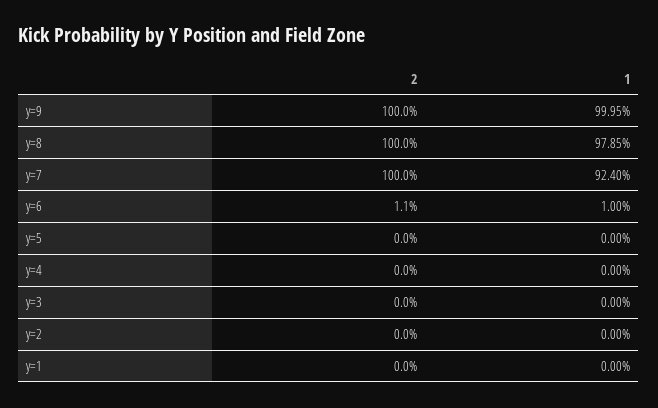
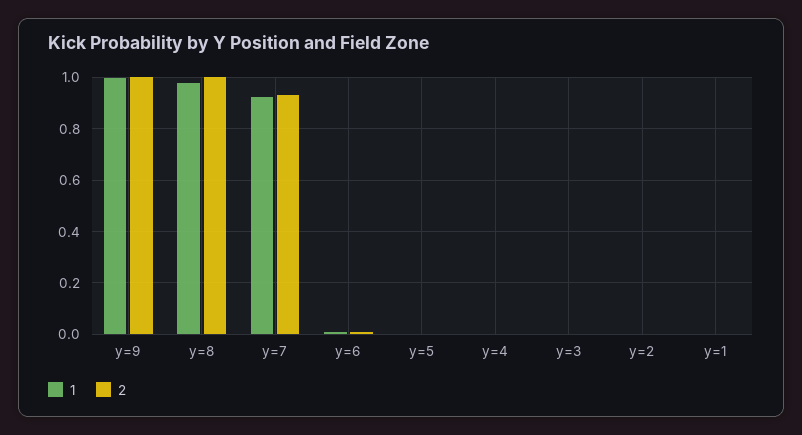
  {
    "2": {
      "y=9": 1,
      "y=8": 1,
-     "y=7": 1,
+     "y=7": 0.925,
      "y=6": 0.011,
      "y=5": 0,
      "y=4": 0,
      "y=3": 0,
      "y=2": 0,
      "y=1": 0
    },
    "1": {
      "y=9": 0.9995,
      "y=8": 0.9785,
      "y=7": 0.924,
      "y=6": 0.01,
      "y=5": 0,
      "y=4": 0,
      "y=3": 0,
      "y=2": 0,
      "y=1": 0
    }
  }

